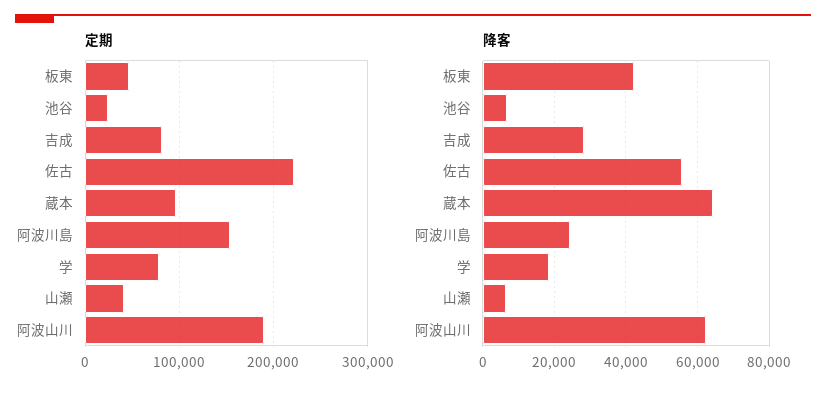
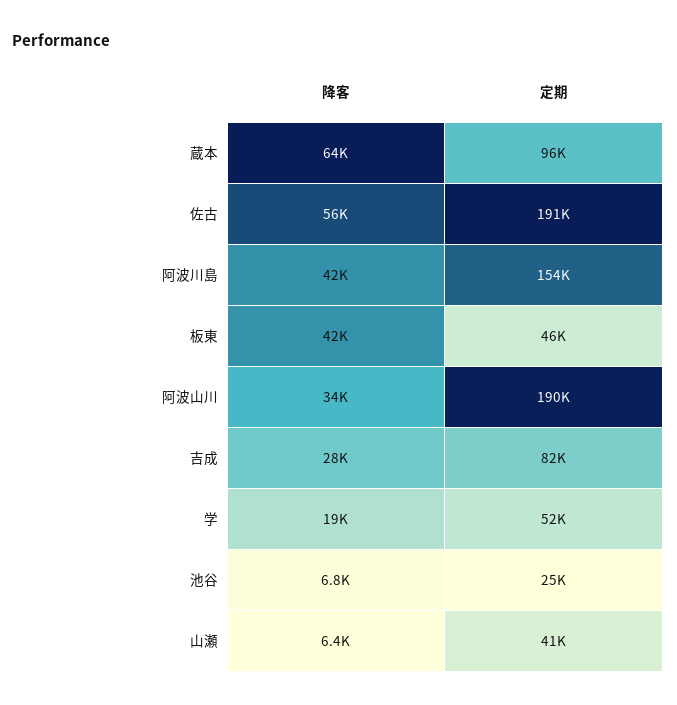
  {
    "定期": {
      "板東": 46000,
      "池谷": 25000,
      "吉成": 82000,
-     "佐古": 220000,
+     "佐古": 191000,
      "蔵本": 96000,
      "阿波川島": 154000,
-     "学": 80000,
+     "学": 52000,
      "山瀬": 41000,
      "阿波山川": 190000
    },
    "降客": {
      "板東": 42000,
      "池谷": 6800,
      "吉成": 28000,
      "佐古": 56000,
      "蔵本": 64000,
-     "阿波川島": 24000,
+     "阿波川島": 42000,
      "学": 19000,
      "山瀬": 6400,
-     "阿波山川": 62000
+     "阿波山川": 34000
    }
  }

